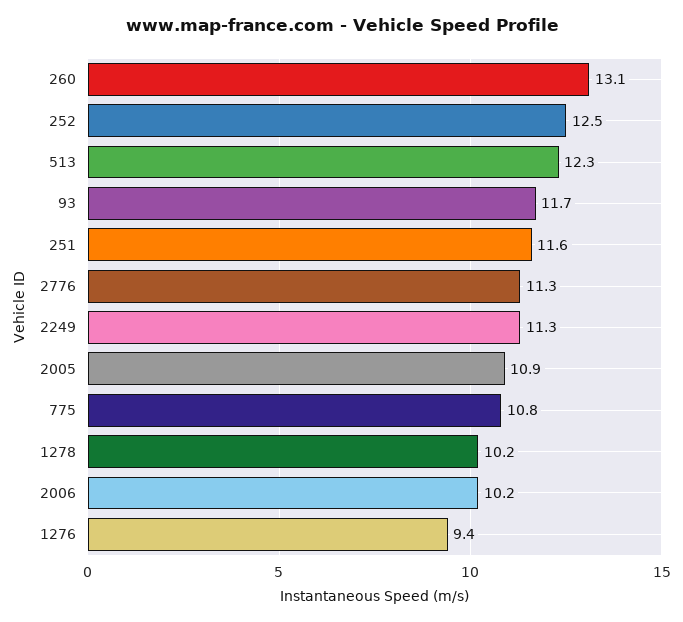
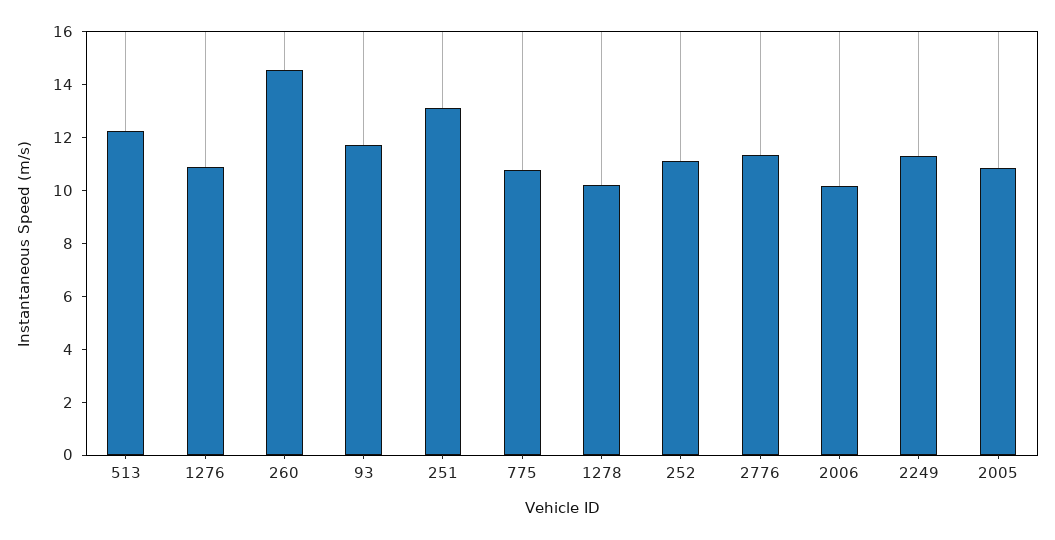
  {
-   "260": 13.1,
+   "260": 14.5,
-   "252": 12.5,
+   "252": 11,
    "513": 12.3,
    "93": 11.7,
-   "251": 11.6,
+   "251": 13,
    "2776": 11.3,
    "2249": 11.3,
    "2005": 10.9,
    "775": 10.8,
    "1278": 10.2,
    "2006": 10.2,
-   "1276": 9.4
+   "1276": 11
  }

